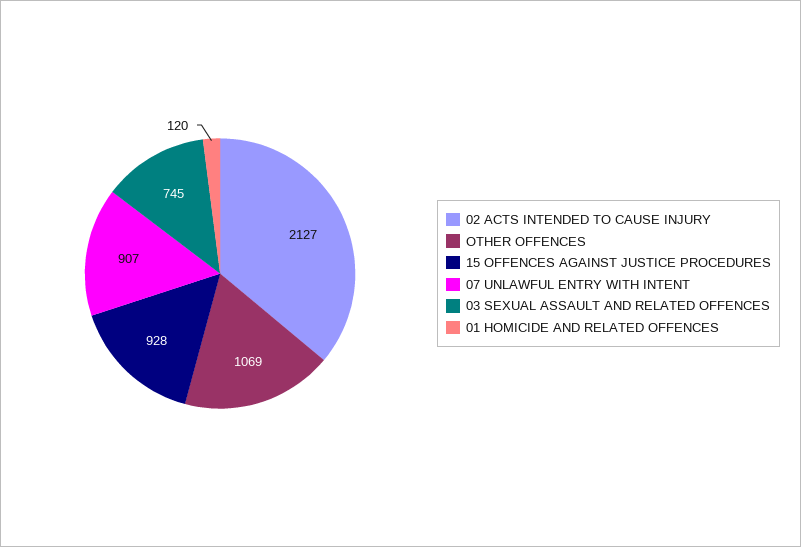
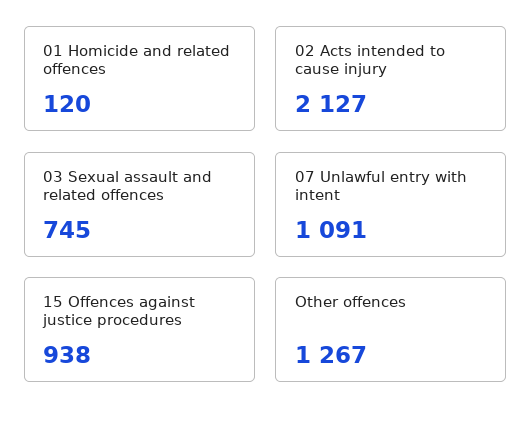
  {
    "02 ACTS INTENDED TO CAUSE INJURY": 2127,
-   "OTHER OFFENCES": 1069,
+   "OTHER OFFENCES": 1267,
-   "15 OFFENCES AGAINST JUSTICE PROCEDURES": 928,
+   "15 OFFENCES AGAINST JUSTICE PROCEDURES": 938,
-   "07 UNLAWFUL ENTRY WITH INTENT": 907,
+   "07 UNLAWFUL ENTRY WITH INTENT": 1091,
    "03 SEXUAL ASSAULT AND RELATED OFFENCES": 745,
    "01 HOMICIDE AND RELATED OFFENCES": 120
  }

